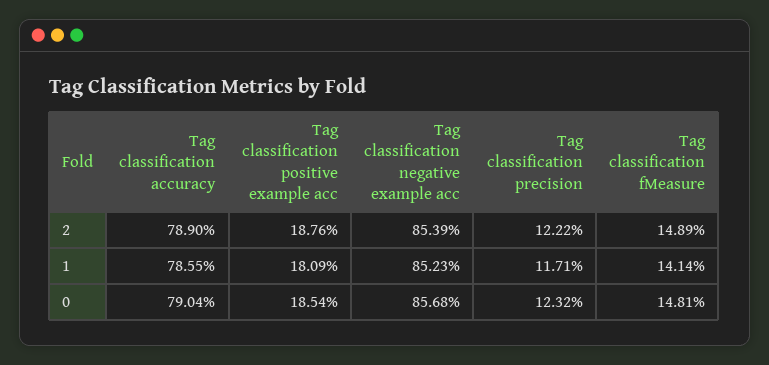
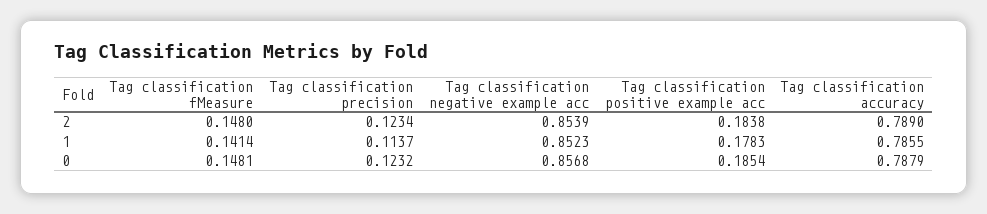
  {
    "Tag classification accuracy": {
      "2": 0.789,
      "1": 0.7855,
-     "0": 0.7904
+     "0": 0.7879
    },
    "Tag classification positive example acc": {
-     "2": 0.1876,
+     "2": 0.1838,
-     "1": 0.1809,
+     "1": 0.1783,
      "0": 0.1854
    },
    "Tag classification negative example acc": {
      "2": 0.8539,
      "1": 0.8523,
      "0": 0.8568
    },
    "Tag classification precision": {
-     "2": 0.1222,
+     "2": 0.1234,
-     "1": 0.1171,
+     "1": 0.1137,
      "0": 0.1232
    },
    "Tag classification fMeasure": {
-     "2": 0.1489,
+     "2": 0.148,
      "1": 0.1414,
      "0": 0.1481
    }
  }

